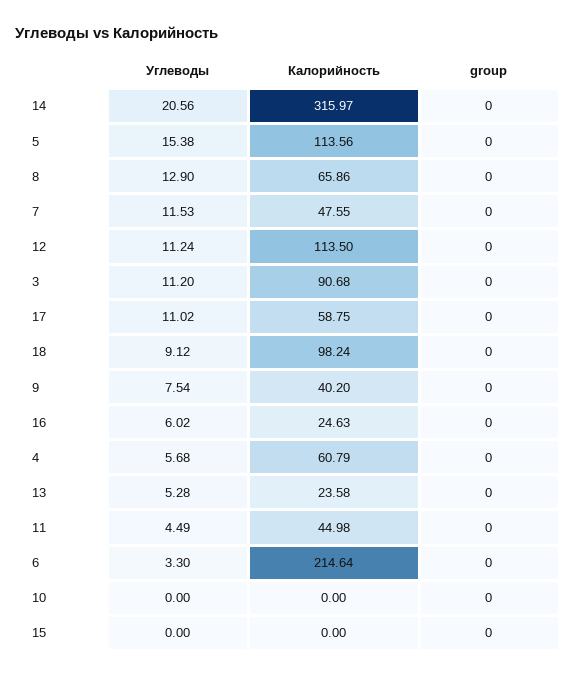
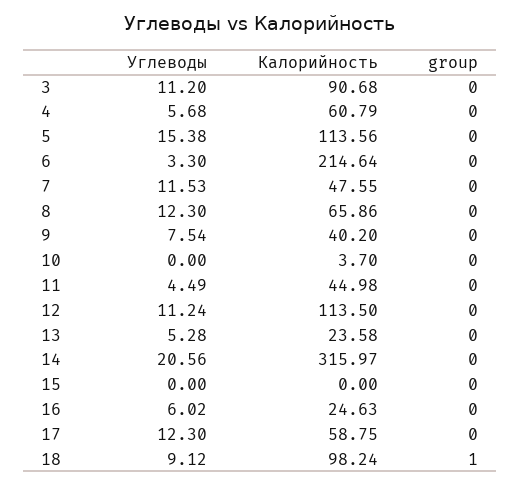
  {
    "Углеводы": {
      "14": 20.56,
      "5": 15.38,
-     "8": 12.9,
+     "8": 12.3,
      "7": 11.53,
      "12": 11.24,
      "3": 11.2,
-     "17": 11.02,
+     "17": 12.3,
      "18": 9.12,
      "9": 7.54,
      "16": 6.02,
      "4": 5.68,
      "13": 5.28,
      "11": 4.49,
      "6": 3.3,
      "10": 0,
      "15": 0
    },
    "Калорийность": {
      "14": 315.97,
      "5": 113.56,
      "8": 65.86,
      "7": 47.55,
      "12": 113.5,
      "3": 90.68,
      "17": 58.75,
      "18": 98.24,
      "9": 40.2,
      "16": 24.63,
      "4": 60.79,
      "13": 23.58,
      "11": 44.98,
      "6": 214.64,
-     "10": 0,
+     "10": 3.7,
      "15": 0
    },
    "group": {
      "14": 0,
      "5": 0,
      "8": 0,
      "7": 0,
      "12": 0,
      "3": 0,
      "17": 0,
-     "18": 0,
+     "18": 1,
      "9": 0,
      "16": 0,
      "4": 0,
      "13": 0,
      "11": 0,
      "6": 0,
      "10": 0,
      "15": 0
    }
  }

